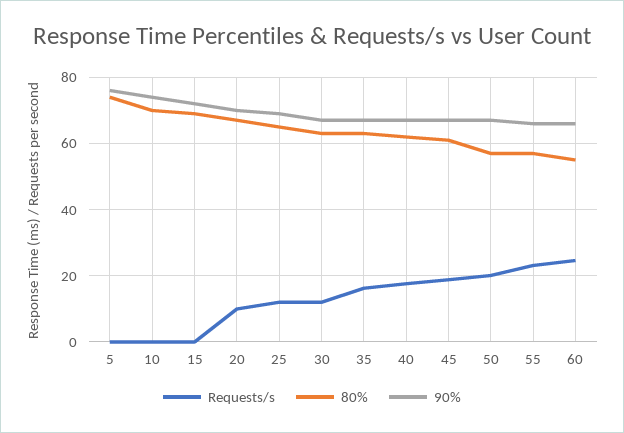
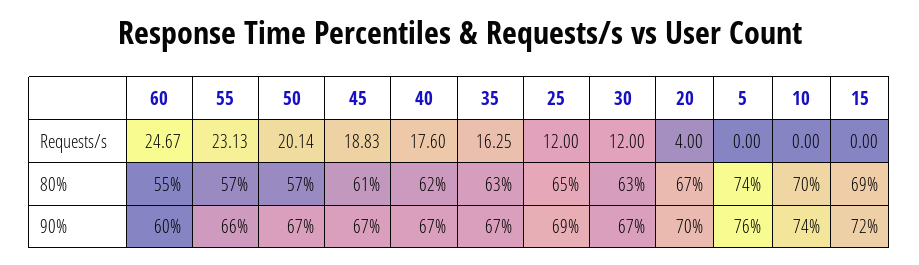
  {
    "Requests/s": {
      "5": 0,
      "10": 0,
      "15": 0,
-     "20": 10,
+     "20": 4,
      "25": 12,
      "30": 12,
      "35": 16.25,
      "40": 17.6,
      "45": 18.83,
      "50": 20.14,
      "55": 23.13,
      "60": 24.67
    },
    "80%": {
      "5": 74,
      "10": 70,
      "15": 69,
      "20": 67,
      "25": 65,
      "30": 63,
      "35": 63,
      "40": 62,
      "45": 61,
      "50": 57,
      "55": 57,
      "60": 55
    },
    "90%": {
      "5": 76,
      "10": 74,
      "15": 72,
      "20": 70,
      "25": 69,
      "30": 67,
      "35": 67,
      "40": 67,
      "45": 67,
      "50": 67,
      "55": 66,
-     "60": 66
+     "60": 60
    }
  }

